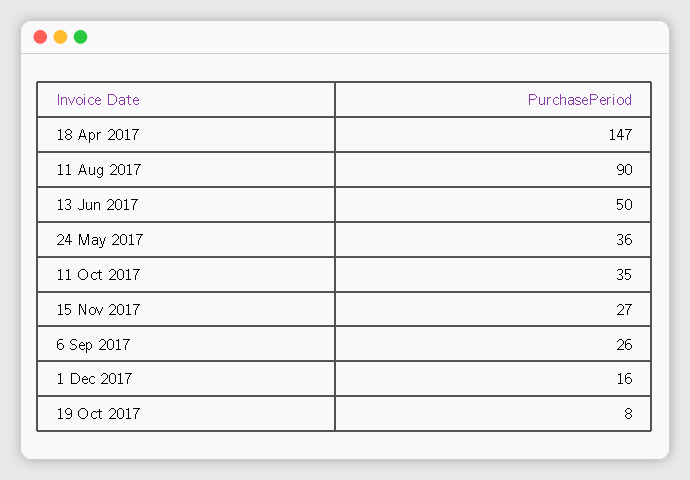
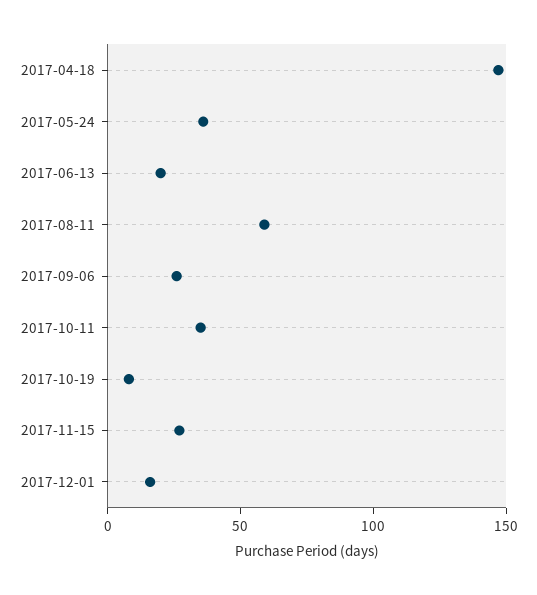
  {
    "18 Apr 2017": 147,
-   "11 Aug 2017": 90,
+   "11 Aug 2017": 60,
-   "13 Jun 2017": 50,
+   "13 Jun 2017": 20,
    "24 May 2017": 36,
    "11 Oct 2017": 35,
    "15 Nov 2017": 27,
    "6 Sep 2017": 26,
    "1 Dec 2017": 16,
    "19 Oct 2017": 8
  }

